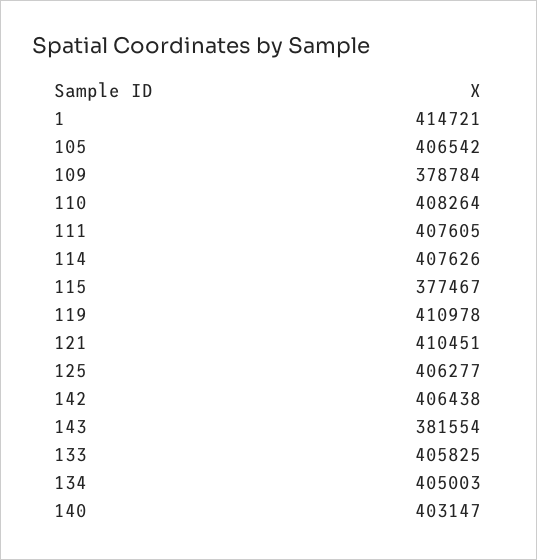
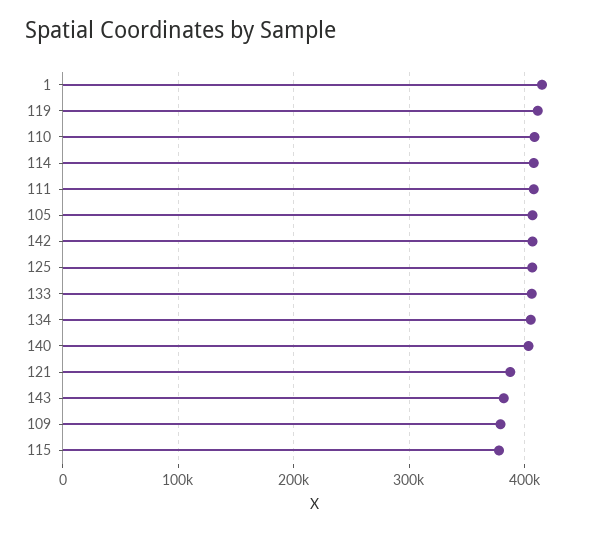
  {
    "1": 414721,
    "105": 406542,
    "109": 378784,
    "110": 408264,
    "111": 407605,
    "114": 407626,
    "115": 377467,
    "119": 410978,
-   "121": 410451,
+   "121": 390000,
    "125": 406277,
    "142": 406438,
    "143": 381554,
    "133": 405825,
    "134": 405003,
    "140": 403147
  }

